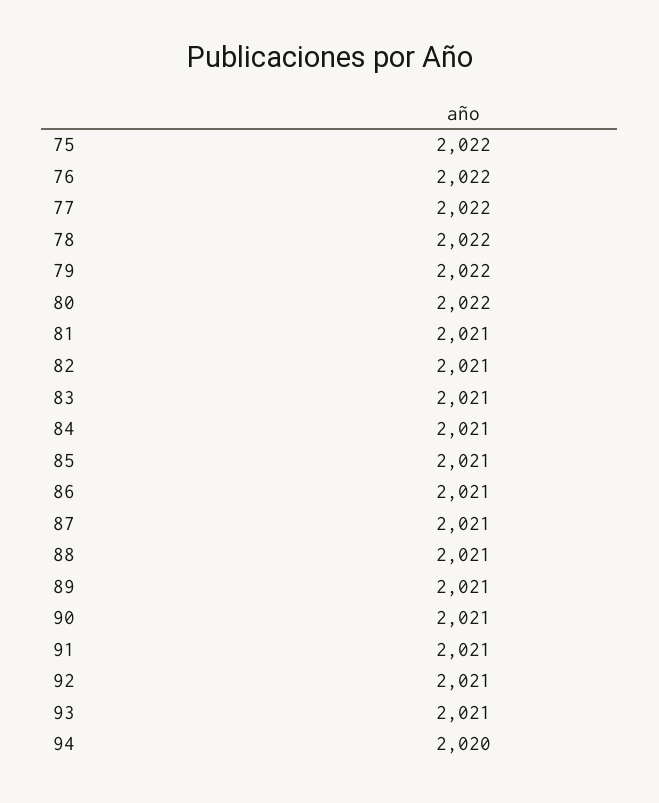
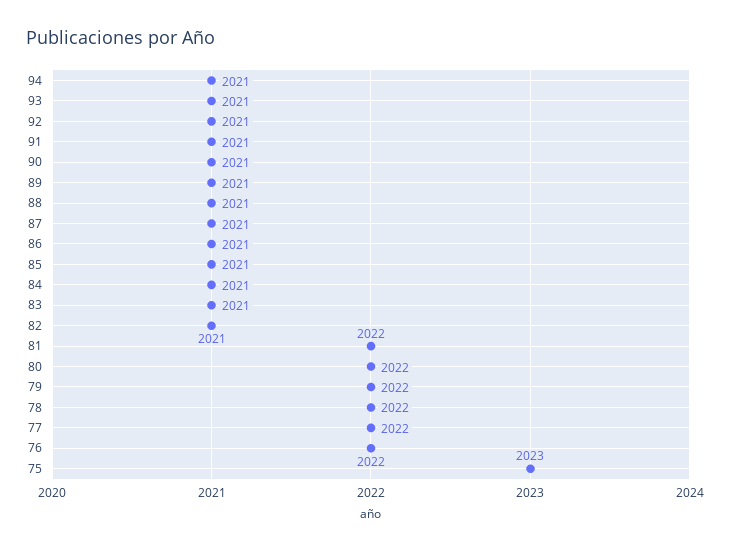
  {
-   "75": 2022,
+   "75": 2023,
    "76": 2022,
    "77": 2022,
    "78": 2022,
    "79": 2022,
    "80": 2022,
-   "81": 2021,
+   "81": 2022,
    "82": 2021,
    "83": 2021,
    "84": 2021,
    "85": 2021,
    "86": 2021,
    "87": 2021,
    "88": 2021,
    "89": 2021,
    "90": 2021,
    "91": 2021,
    "92": 2021,
    "93": 2021,
-   "94": 2020
+   "94": 2021
  }

